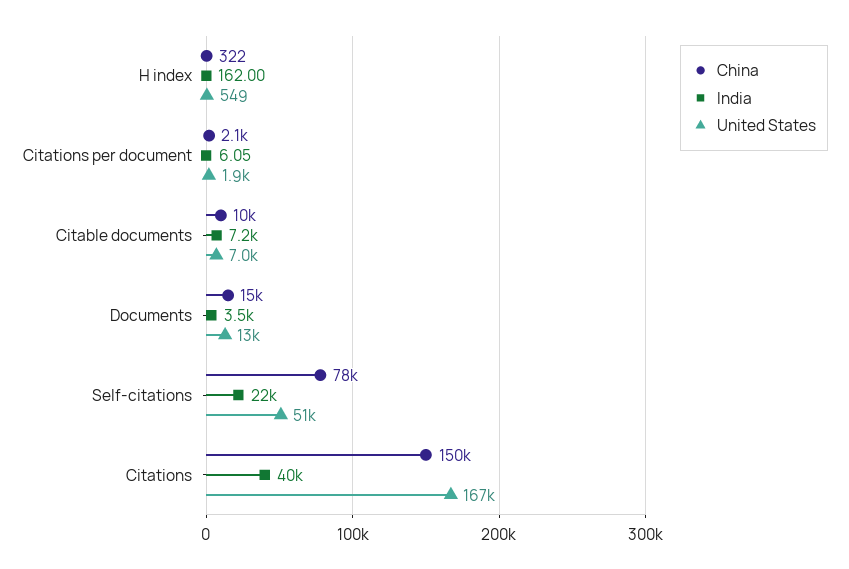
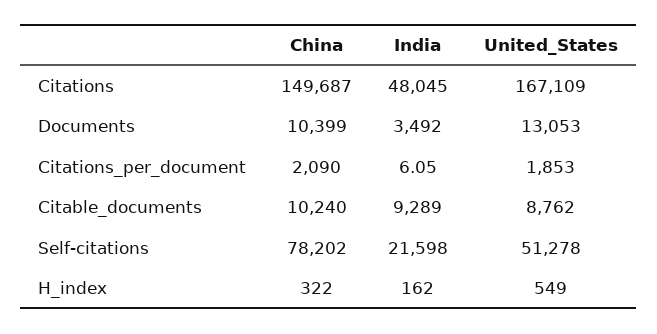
  {
    "China": {
      "H index": 322,
      "Citations per document": 2090,
      "Citable documents": 10240,
-     "Documents": 15000,
+     "Documents": 10399,
      "Self-citations": 78202,
      "Citations": 149687
    },
    "India": {
      "H index": 162,
      "Citations per document": 6.05,
-     "Citable documents": 7200,
+     "Citable documents": 9289,
      "Documents": 3492,
      "Self-citations": 21598,
-     "Citations": 40000
+     "Citations": 48045
    },
    "United States": {
      "H index": 549,
      "Citations per document": 1853,
-     "Citable documents": 7000,
+     "Citable documents": 8762,
      "Documents": 13053,
      "Self-citations": 51278,
      "Citations": 167109
    }
  }

